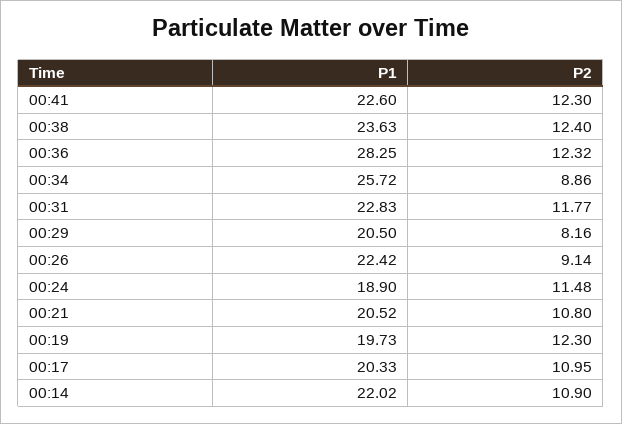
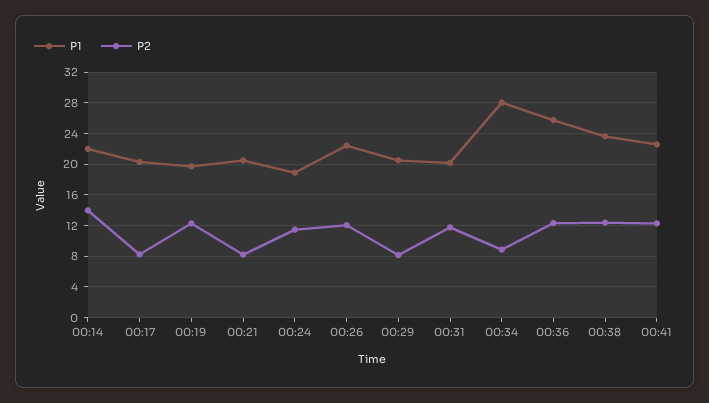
  {
    "P1": {
      "00:41": 22.6,
      "00:38": 23.63,
-     "00:36": 28.25,
+     "00:36": 26,
-     "00:34": 25.72,
+     "00:34": 28,
-     "00:31": 22.83,
+     "00:31": 20,
      "00:29": 20.5,
      "00:26": 22.42,
      "00:24": 18.9,
      "00:21": 20.52,
      "00:19": 19.73,
      "00:17": 20.33,
      "00:14": 22.02
    },
    "P2": {
      "00:41": 12.3,
      "00:38": 12.4,
      "00:36": 12.32,
      "00:34": 8.86,
      "00:31": 11.77,
      "00:29": 8.16,
-     "00:26": 9.14,
+     "00:26": 12,
      "00:24": 11.48,
-     "00:21": 10.8,
+     "00:21": 8,
      "00:19": 12.3,
-     "00:17": 10.95,
+     "00:17": 8,
-     "00:14": 10.9
+     "00:14": 14
    }
  }

